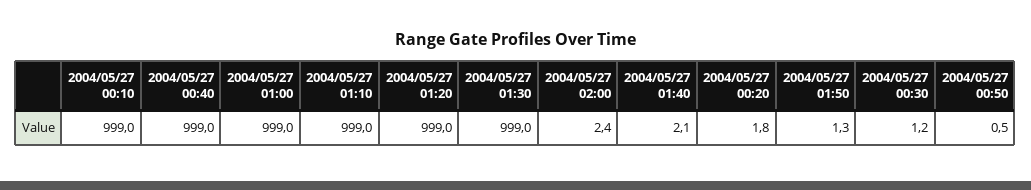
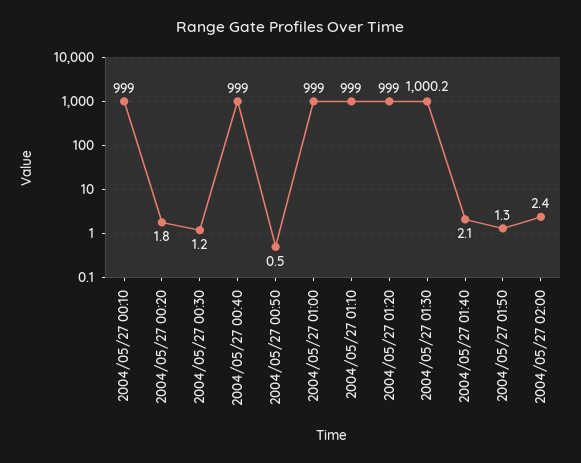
  {
    "2004/05/27 00:10": 999,
    "2004/05/27 00:40": 999,
    "2004/05/27 01:00": 999,
    "2004/05/27 01:10": 999,
    "2004/05/27 01:20": 999,
-   "2004/05/27 01:30": 999,
+   "2004/05/27 01:30": 1000.2,
    "2004/05/27 02:00": 2.4,
    "2004/05/27 01:40": 2.1,
    "2004/05/27 00:20": 1.8,
    "2004/05/27 01:50": 1.3,
    "2004/05/27 00:30": 1.2,
    "2004/05/27 00:50": 0.5
  }

